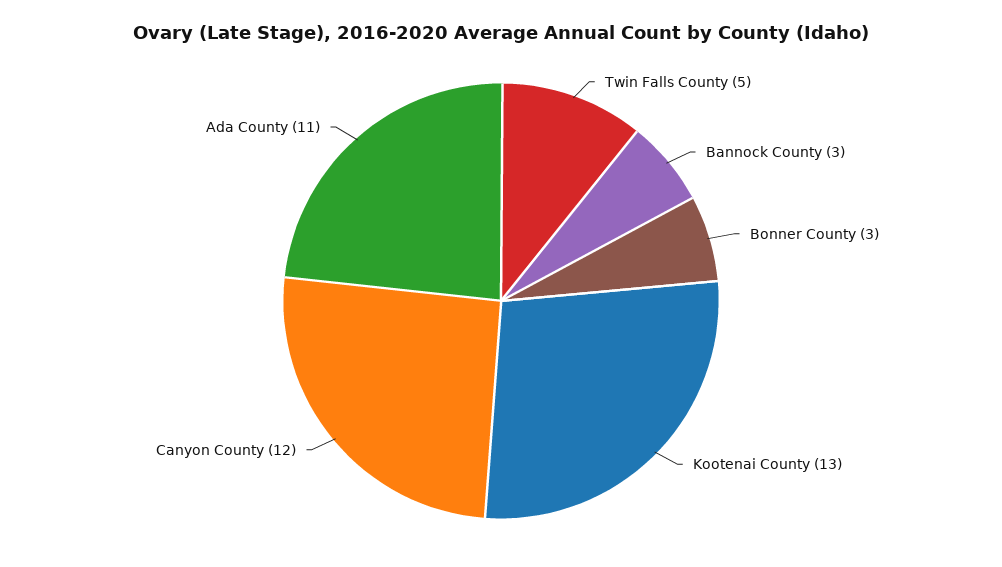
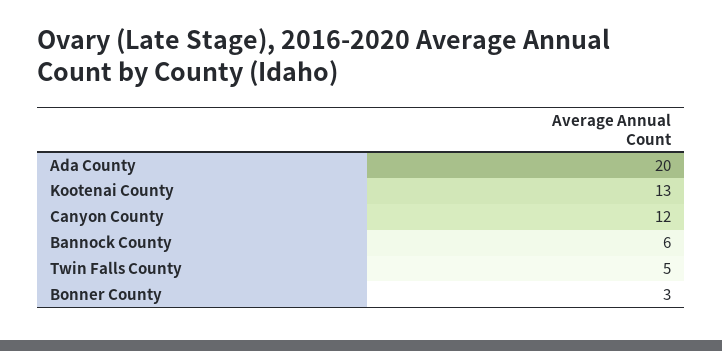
  {
    "Twin Falls County": 5,
-   "Bannock County": 3,
+   "Bannock County": 6,
    "Bonner County": 3,
    "Kootenai County": 13,
    "Canyon County": 12,
-   "Ada County": 11
+   "Ada County": 20
  }

